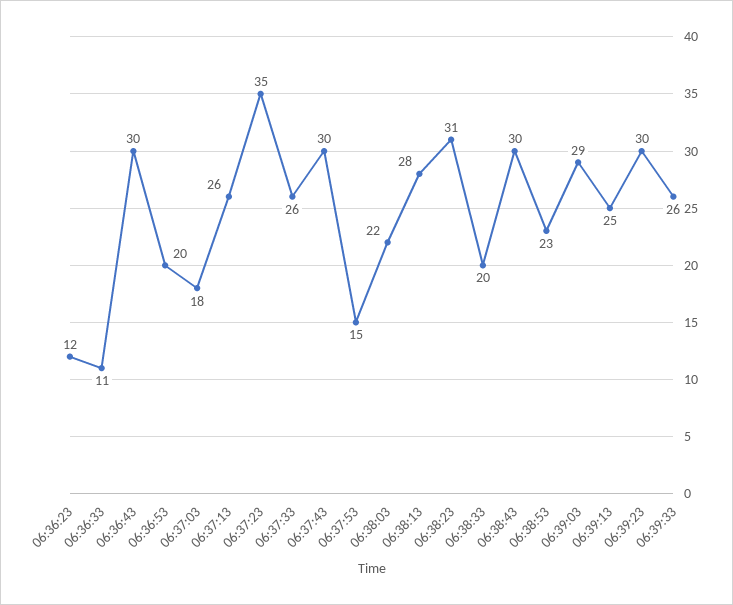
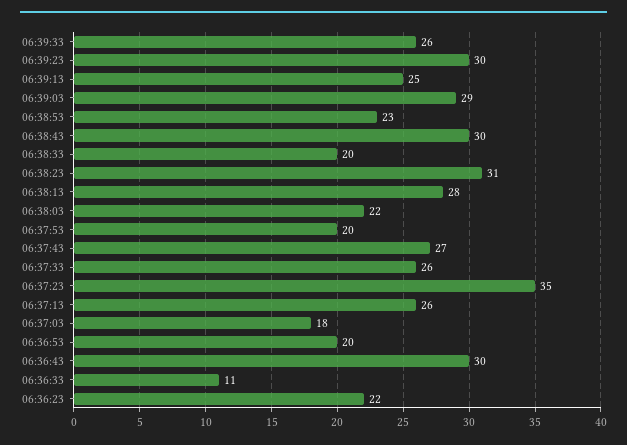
  {
-   "06:36:23": 12,
+   "06:36:23": 22,
    "06:36:33": 11,
    "06:36:43": 30,
    "06:36:53": 20,
    "06:37:03": 18,
    "06:37:13": 26,
    "06:37:23": 35,
    "06:37:33": 26,
-   "06:37:43": 30,
+   "06:37:43": 27,
-   "06:37:53": 15,
+   "06:37:53": 20,
    "06:38:03": 22,
    "06:38:13": 28,
    "06:38:23": 31,
    "06:38:33": 20,
    "06:38:43": 30,
    "06:38:53": 23,
    "06:39:03": 29,
    "06:39:13": 25,
    "06:39:23": 30,
    "06:39:33": 26
  }

